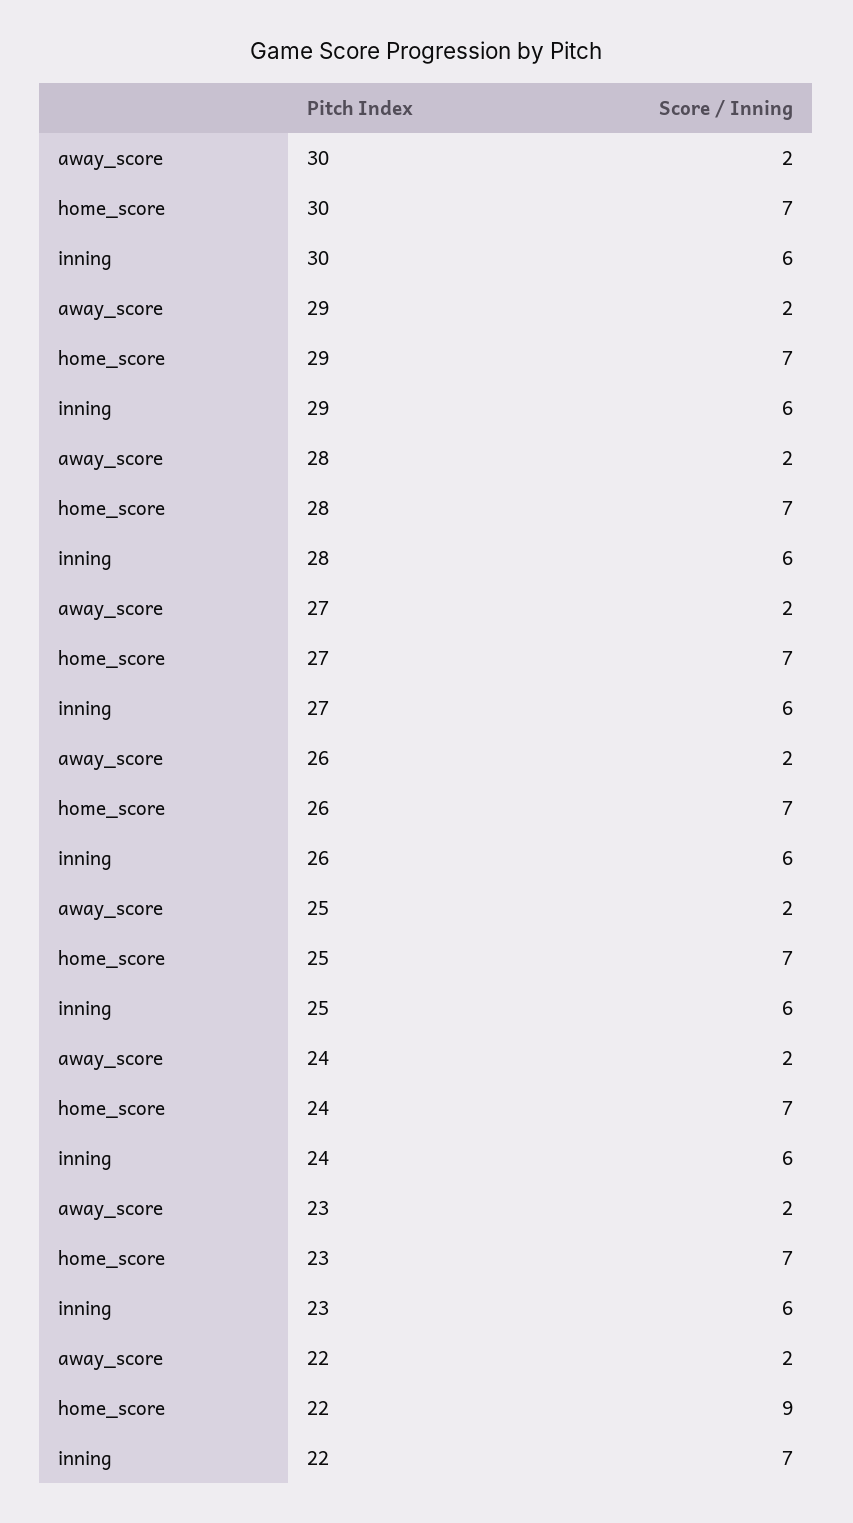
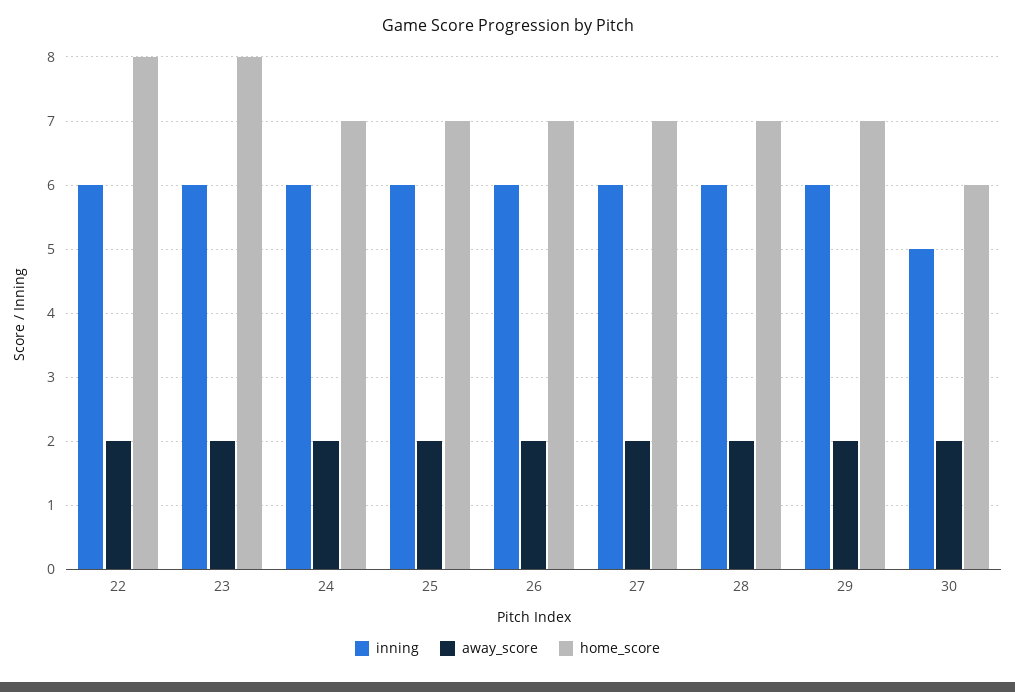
  {
    "away_score": {
      "30": 2,
      "29": 2,
      "28": 2,
      "27": 2,
      "26": 2,
      "25": 2,
      "24": 2,
      "23": 2,
      "22": 2
    },
    "home_score": {
-     "30": 7,
+     "30": 6,
      "29": 7,
      "28": 7,
      "27": 7,
      "26": 7,
      "25": 7,
      "24": 7,
-     "23": 7,
+     "23": 8,
-     "22": 9
+     "22": 8
    },
    "inning": {
-     "30": 6,
+     "30": 5,
      "29": 6,
      "28": 6,
      "27": 6,
      "26": 6,
      "25": 6,
      "24": 6,
      "23": 6,
-     "22": 7
+     "22": 6
    }
  }

